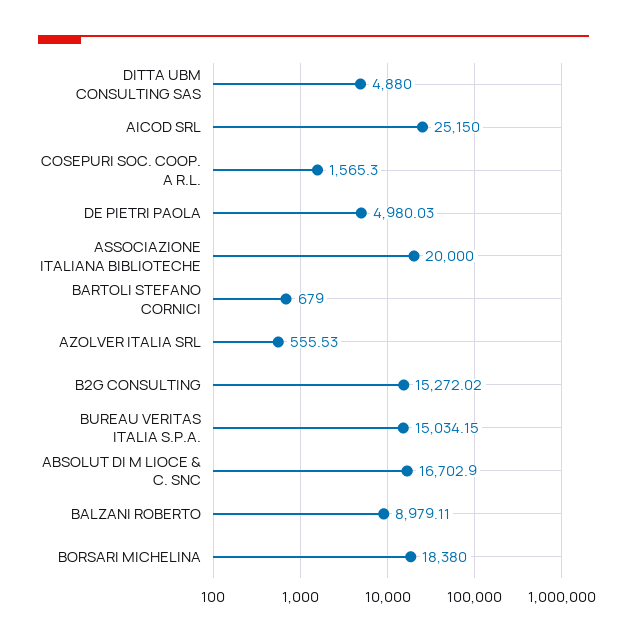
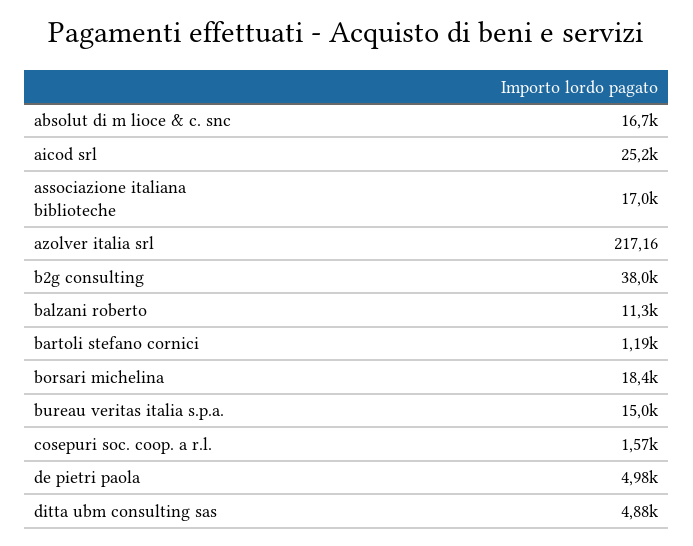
  {
    "DITTA UBM CONSULTING SAS": 4880,
    "AICOD SRL": 25150,
    "COSEPURI SOC. COOP. A R.L.": 1565.3,
    "DE PIETRI PAOLA": 4980.03,
-   "ASSOCIAZIONE ITALIANA BIBLIOTECHE": 20000,
+   "ASSOCIAZIONE ITALIANA BIBLIOTECHE": 17000,
-   "BARTOLI STEFANO CORNICI": 679,
+   "BARTOLI STEFANO CORNICI": 1190,
-   "AZOLVER ITALIA SRL": 555.53,
+   "AZOLVER ITALIA SRL": 217.16,
-   "B2G CONSULTING": 15272.02,
+   "B2G CONSULTING": 38000,
    "BUREAU VERITAS ITALIA S.P.A.": 15034.15,
    "ABSOLUT DI M LIOCE & C. SNC": 16702.9,
-   "BALZANI ROBERTO": 8979.11,
+   "BALZANI ROBERTO": 11300,
    "BORSARI MICHELINA": 18380
  }

